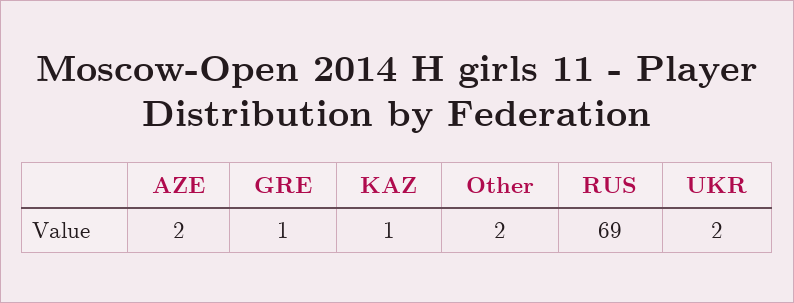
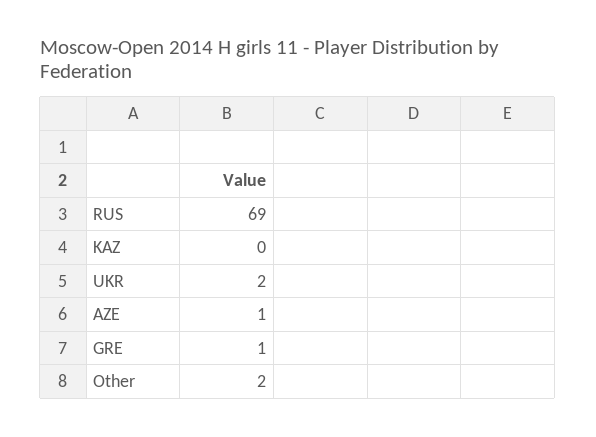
  {
-   "AZE": 2,
+   "AZE": 1,
    "GRE": 1,
-   "KAZ": 1,
+   "KAZ": 0,
    "Other": 2,
    "RUS": 69,
    "UKR": 2
  }

